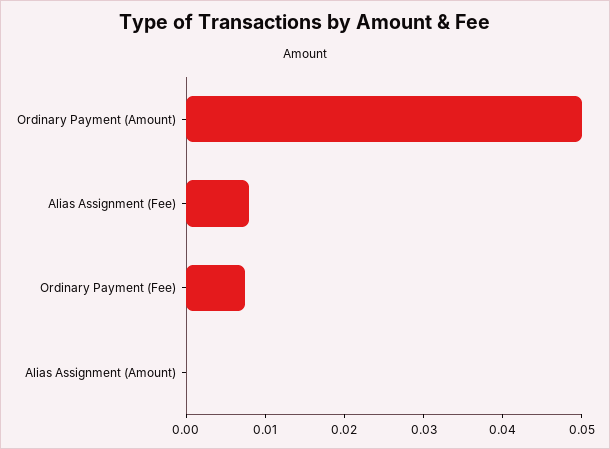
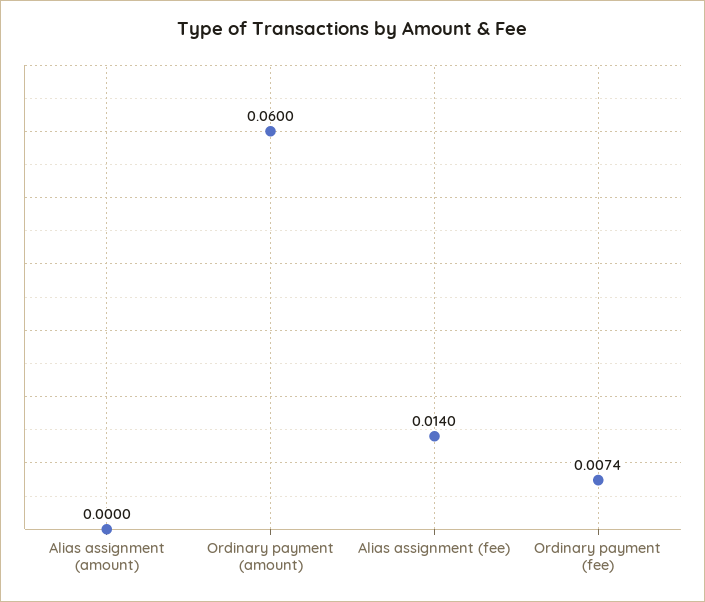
  {
-   "Ordinary Payment (Amount)": 0.05,
+   "Ordinary Payment (Amount)": 0.06,
-   "Alias Assignment (Fee)": 0.008,
+   "Alias Assignment (Fee)": 0.014,
    "Ordinary Payment (Fee)": 0.0074,
    "Alias Assignment (Amount)": 0
  }

